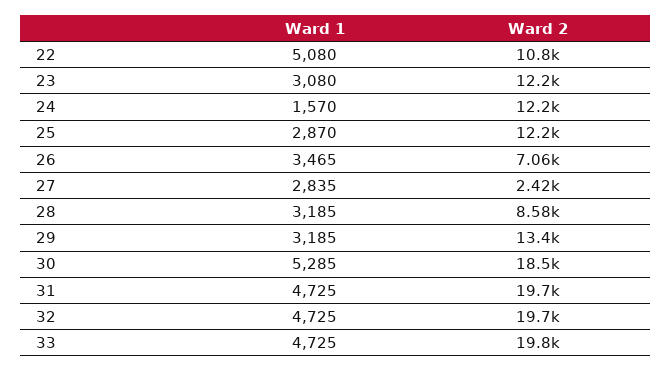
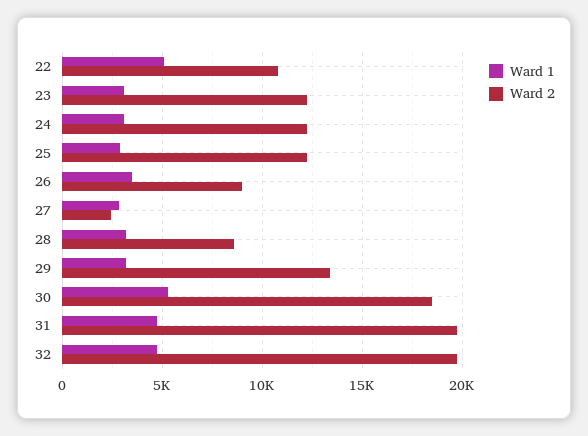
  {
    "Ward 1": {
      "22": 5080,
      "23": 3080,
-     "24": 1570,
+     "24": 3000,
      "25": 2870,
      "26": 3465,
      "27": 2835,
      "28": 3185,
      "29": 3185,
      "30": 5285,
      "31": 4725,
-     "32": 4725,
+     "32": 4725
-     "33": 4725
    },
    "Ward 2": {
      "22": 10800,
      "23": 12200,
      "24": 12200,
      "25": 12200,
-     "26": 7060,
+     "26": 9000,
      "27": 2420,
      "28": 8580,
      "29": 13400,
      "30": 18500,
      "31": 19700,
-     "32": 19700,
+     "32": 19700
-     "33": 19800
    }
  }

